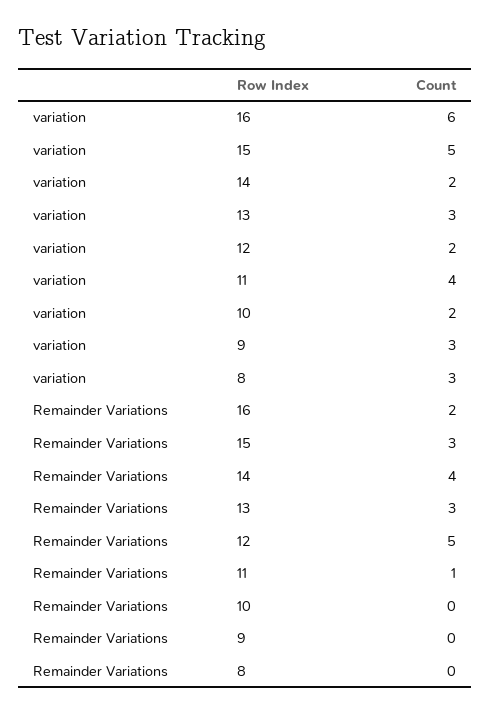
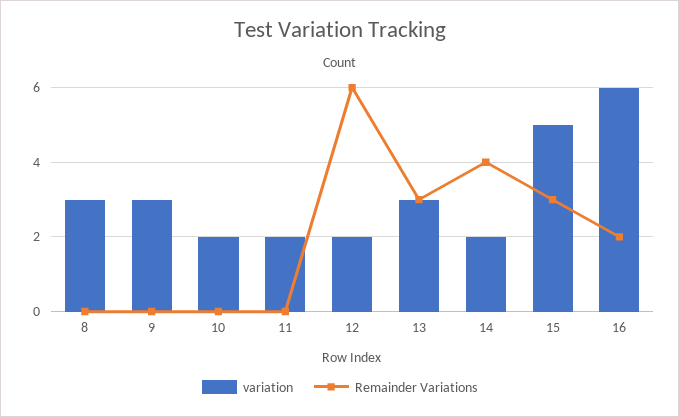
  {
    "variation": {
      "16": 6,
      "15": 5,
      "14": 2,
      "13": 3,
      "12": 2,
-     "11": 4,
+     "11": 2,
      "10": 2,
      "9": 3,
      "8": 3
    },
    "Remainder Variations": {
      "16": 2,
      "15": 3,
      "14": 4,
      "13": 3,
-     "12": 5,
+     "12": 6,
-     "11": 1,
+     "11": 0,
      "10": 0,
      "9": 0,
      "8": 0
    }
  }

